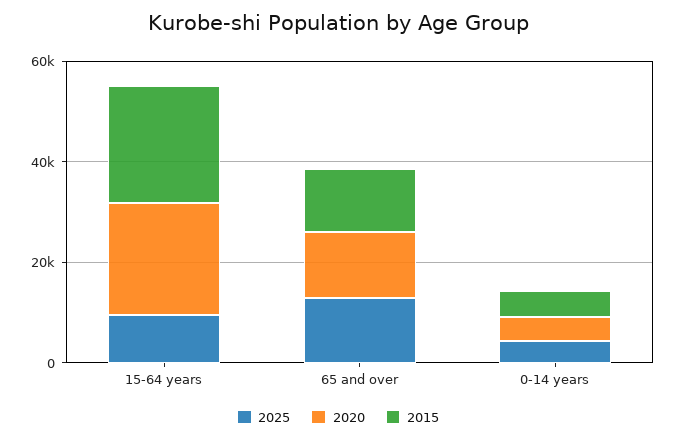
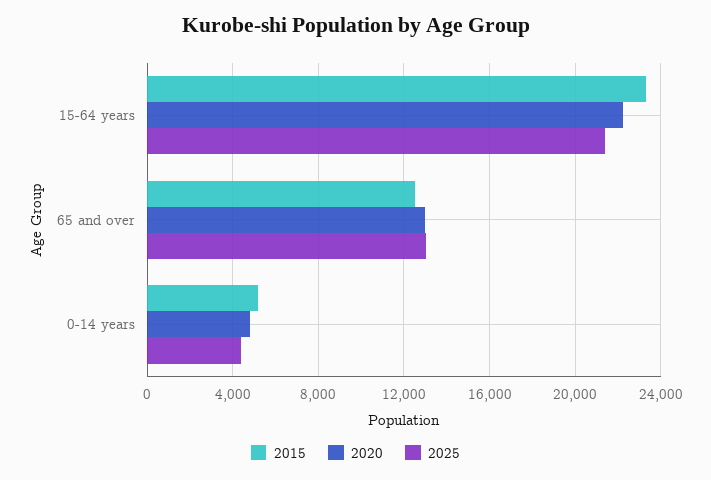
  {
    "2025": {
-     "15-64 years": 10000,
+     "15-64 years": 21500,
      "65 and over": 13000,
      "0-14 years": 4500
    },
    "2020": {
      "15-64 years": 22000,
      "65 and over": 13000,
      "0-14 years": 5000
    },
    "2015": {
      "15-64 years": 23500,
      "65 and over": 12500,
      "0-14 years": 5000
    }
  }

